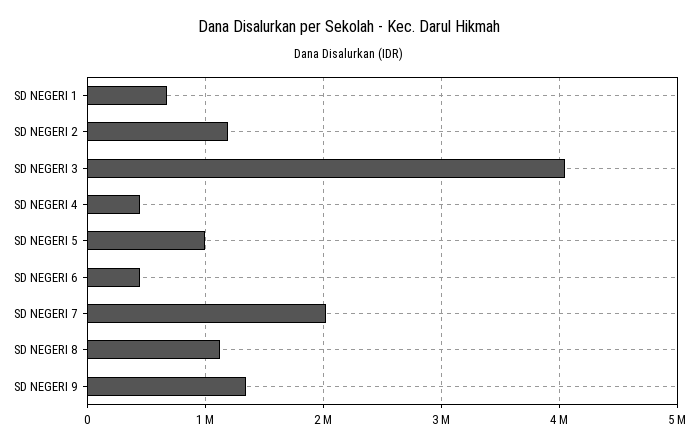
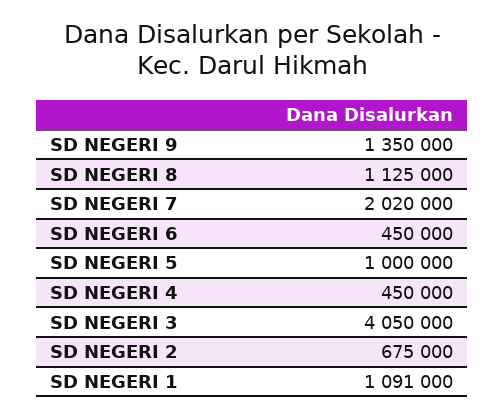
  {
-   "SD NEGERI 1": 700000,
+   "SD NEGERI 1": 1091000,
-   "SD NEGERI 2": 1200000,
+   "SD NEGERI 2": 675000,
    "SD NEGERI 3": 4050000,
    "SD NEGERI 4": 450000,
    "SD NEGERI 5": 1000000,
    "SD NEGERI 6": 450000,
    "SD NEGERI 7": 2020000,
    "SD NEGERI 8": 1125000,
    "SD NEGERI 9": 1350000
  }

